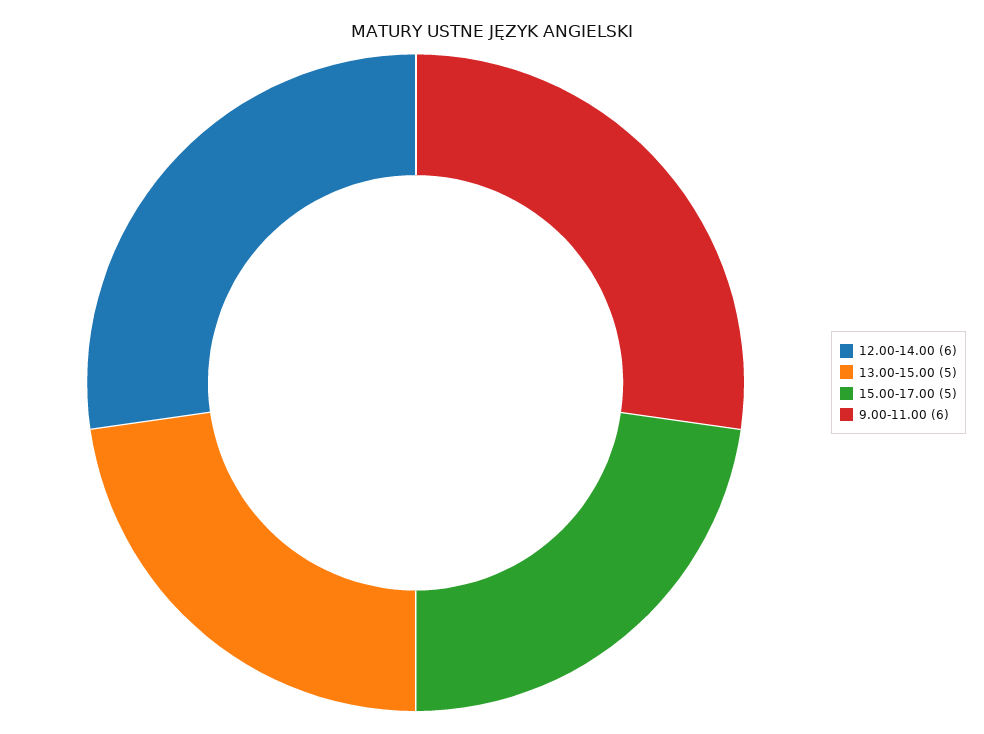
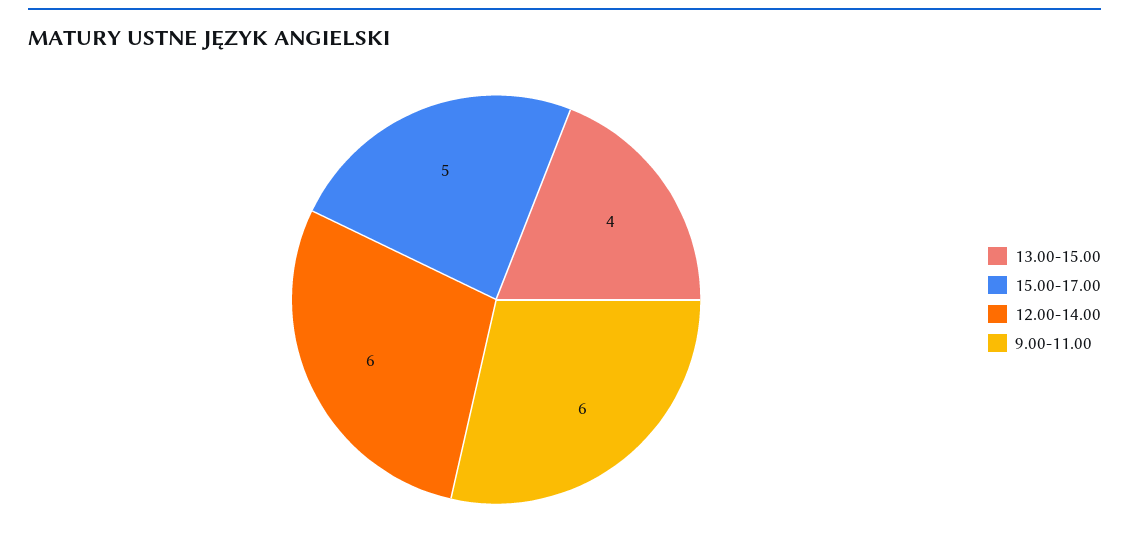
  {
    "12.00-14.00": 6,
-   "13.00-15.00": 5,
+   "13.00-15.00": 4,
    "15.00-17.00": 5,
    "9.00-11.00": 6
  }

